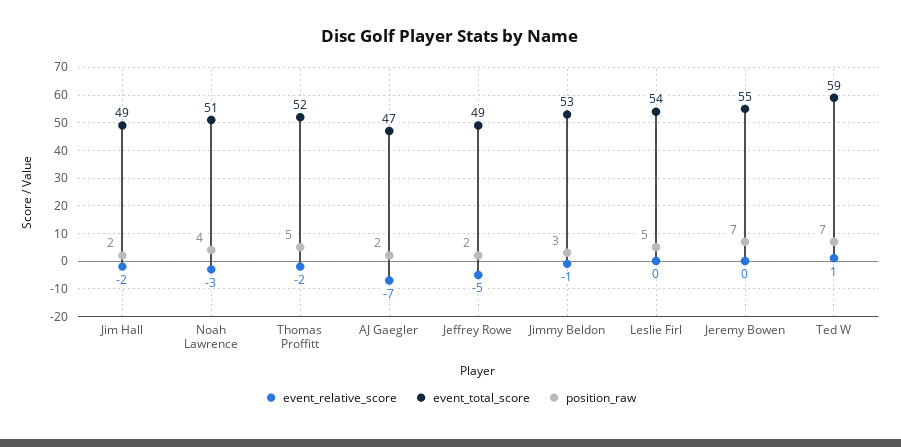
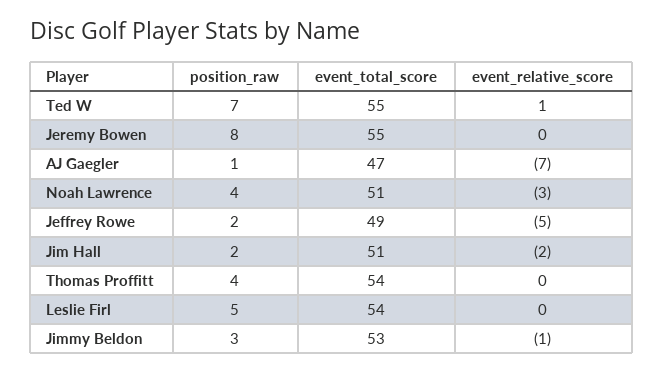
  {
    "event_relative_score": {
      "Jim Hall": -2,
      "Noah Lawrence": -3,
-     "Thomas Proffitt": -2,
+     "Thomas Proffitt": 0,
      "AJ Gaegler": -7,
      "Jeffrey Rowe": -5,
      "Jimmy Beldon": -1,
      "Leslie Firl": 0,
      "Jeremy Bowen": 0,
      "Ted W": 1
    },
    "event_total_score": {
-     "Jim Hall": 49,
+     "Jim Hall": 51,
      "Noah Lawrence": 51,
-     "Thomas Proffitt": 52,
+     "Thomas Proffitt": 54,
      "AJ Gaegler": 47,
      "Jeffrey Rowe": 49,
      "Jimmy Beldon": 53,
      "Leslie Firl": 54,
      "Jeremy Bowen": 55,
-     "Ted W": 59
+     "Ted W": 55
    },
    "position_raw": {
      "Jim Hall": 2,
      "Noah Lawrence": 4,
-     "Thomas Proffitt": 5,
+     "Thomas Proffitt": 4,
-     "AJ Gaegler": 2,
+     "AJ Gaegler": 1,
      "Jeffrey Rowe": 2,
      "Jimmy Beldon": 3,
      "Leslie Firl": 5,
-     "Jeremy Bowen": 7,
+     "Jeremy Bowen": 8,
      "Ted W": 7
    }
  }

